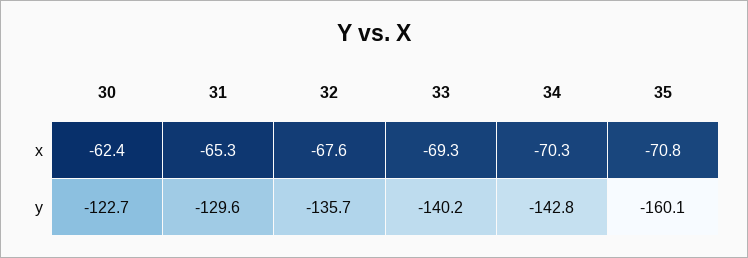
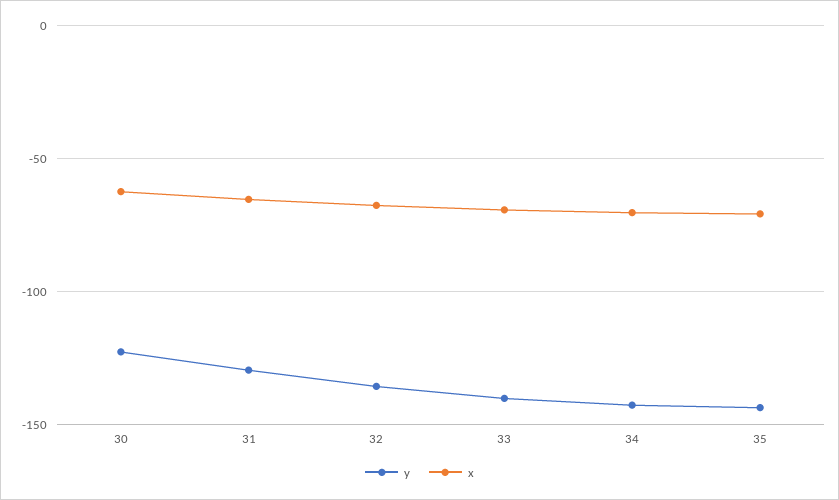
  {
    "x": {
      "30": -62.4,
      "31": -65.3,
      "32": -67.6,
      "33": -69.3,
      "34": -70.3,
      "35": -70.8
    },
    "y": {
      "30": -122.7,
      "31": -129.6,
      "32": -135.7,
      "33": -140.2,
      "34": -142.8,
-     "35": -160.1
+     "35": -145
    }
  }

